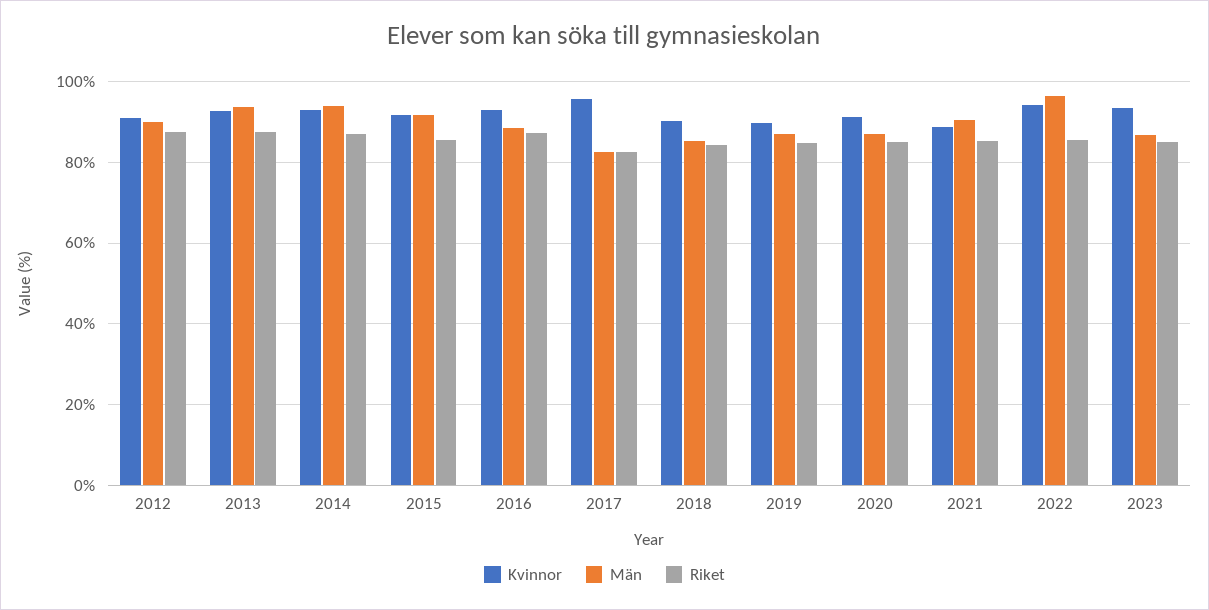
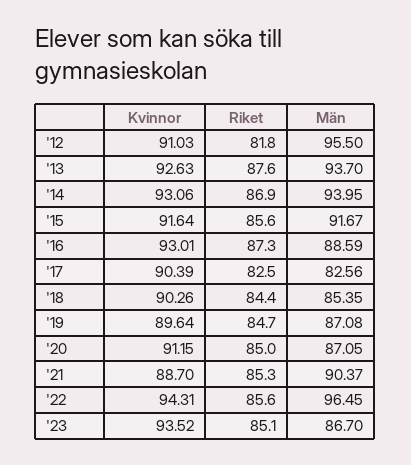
  {
    "Kvinnor": {
      "2012": 91.03,
      "2013": 92.63,
      "2014": 93.06,
      "2015": 91.64,
      "2016": 93.01,
-     "2017": 96,
+     "2017": 90.39,
      "2018": 90.26,
      "2019": 89.64,
      "2020": 91.15,
      "2021": 88.7,
      "2022": 94.31,
      "2023": 93.52
    },
    "Män": {
-     "2012": 90,
+     "2012": 95.5,
      "2013": 93.7,
      "2014": 93.95,
      "2015": 91.67,
      "2016": 88.59,
      "2017": 82.56,
      "2018": 85.35,
      "2019": 87.08,
      "2020": 87.05,
      "2021": 90.37,
      "2022": 96.45,
      "2023": 86.7
    },
    "Riket": {
-     "2012": 88,
+     "2012": 81.8,
      "2013": 87.6,
      "2014": 86.9,
      "2015": 85.6,
      "2016": 87.3,
      "2017": 82.5,
      "2018": 84.4,
      "2019": 84.7,
      "2020": 85,
      "2021": 85.3,
      "2022": 85.6,
      "2023": 85.1
    }
  }

